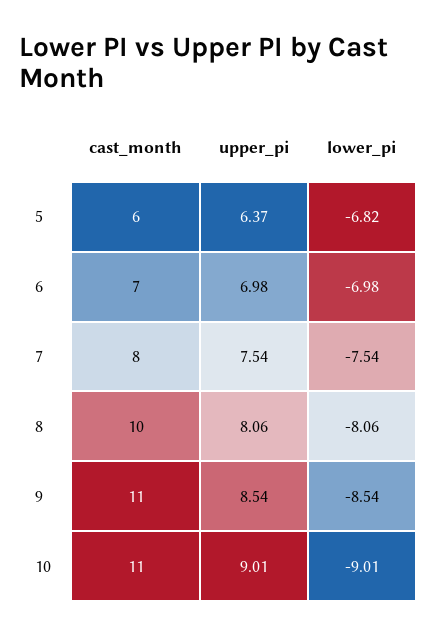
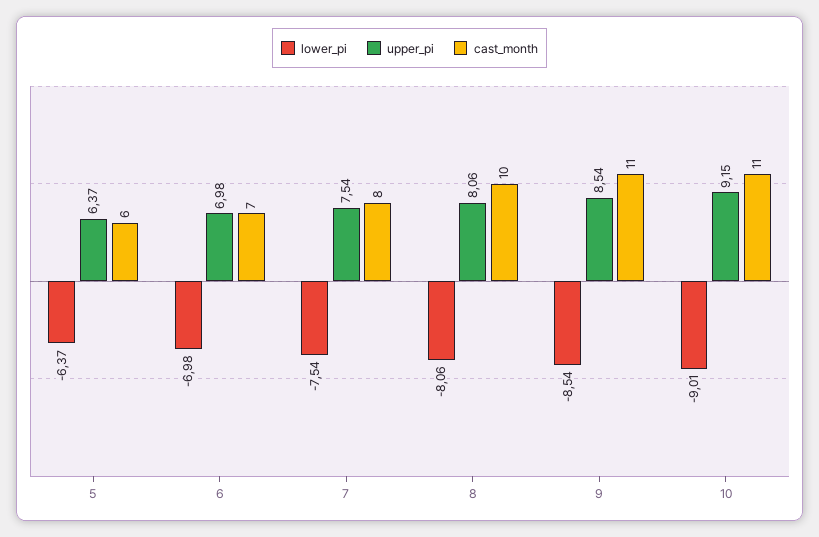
  {
    "cast_month": {
      "5": 6,
      "6": 7,
      "7": 8,
      "8": 10,
      "9": 11,
      "10": 11
    },
    "upper_pi": {
      "5": 6.37,
      "6": 6.98,
      "7": 7.54,
      "8": 8.06,
      "9": 8.54,
-     "10": 9.01
+     "10": 9.15
    },
    "lower_pi": {
-     "5": -6.82,
+     "5": -6.37,
      "6": -6.98,
      "7": -7.54,
      "8": -8.06,
      "9": -8.54,
      "10": -9.01
    }
  }

